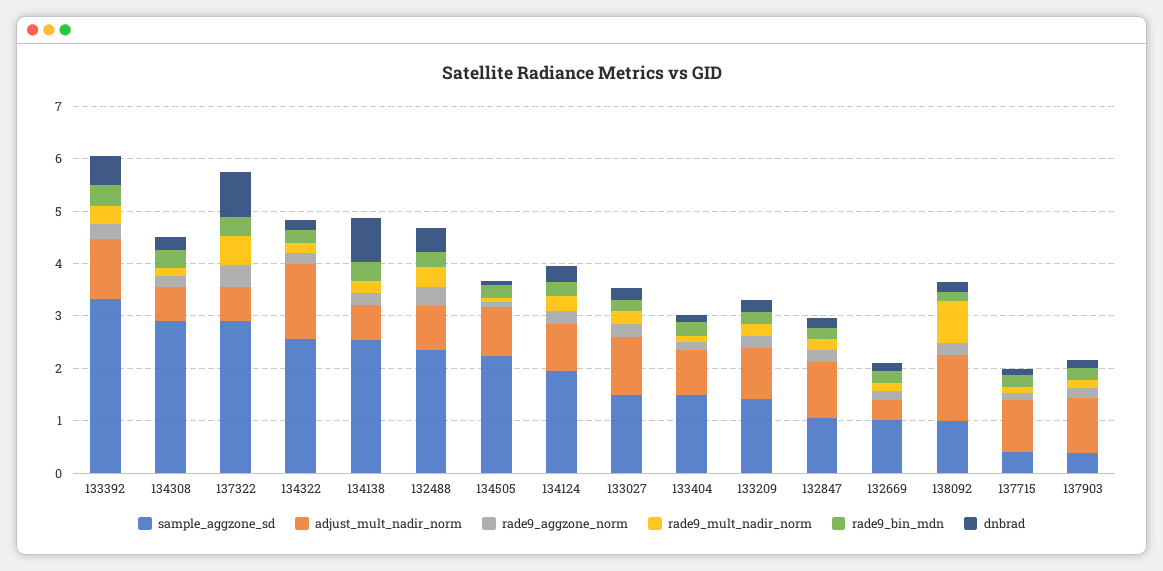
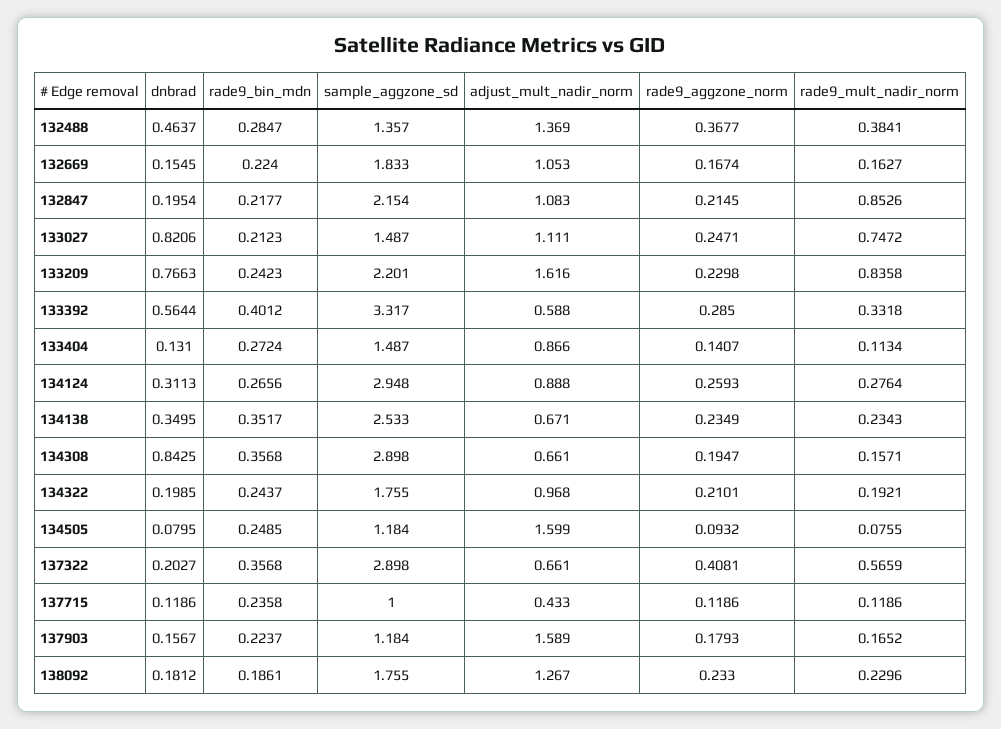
  {
    "sample_aggzone_sd": {
      "133392": 3.317,
      "134308": 2.898,
      "137322": 2.898,
-     "134322": 2.6,
+     "134322": 1.755,
      "134138": 2.533,
-     "132488": 2.4,
+     "132488": 1.357,
-     "134505": 2.2,
+     "134505": 1.184,
-     "134124": 2,
+     "134124": 2.948,
      "133027": 1.487,
      "133404": 1.487,
-     "133209": 1.4,
+     "133209": 2.201,
-     "132847": 1,
+     "132847": 2.154,
-     "132669": 1,
+     "132669": 1.833,
-     "138092": 1,
+     "138092": 1.755,
-     "137715": 0.4,
+     "137715": 1,
-     "137903": 0.4
+     "137903": 1.184
    },
    "adjust_mult_nadir_norm": {
-     "133392": 1.2,
+     "133392": 0.588,
      "134308": 0.661,
      "137322": 0.661,
-     "134322": 1.4,
+     "134322": 0.968,
      "134138": 0.671,
-     "132488": 0.8,
+     "132488": 1.369,
-     "134505": 1,
+     "134505": 1.599,
      "134124": 0.888,
      "133027": 1.111,
      "133404": 0.866,
-     "133209": 1,
+     "133209": 1.616,
      "132847": 1.083,
-     "132669": 0.4,
+     "132669": 1.053,
      "138092": 1.267,
-     "137715": 1,
+     "137715": 0.433,
-     "137903": 1
+     "137903": 1.589
    },
    "rade9_aggzone_norm": {
      "133392": 0.285,
      "134308": 0.1947,
      "137322": 0.4081,
      "134322": 0.2101,
      "134138": 0.2349,
      "132488": 0.3677,
      "134505": 0.0932,
      "134124": 0.2593,
      "133027": 0.2471,
      "133404": 0.1407,
      "133209": 0.2298,
      "132847": 0.2145,
      "132669": 0.1674,
      "138092": 0.233,
      "137715": 0.1186,
      "137903": 0.1793
    },
    "rade9_mult_nadir_norm": {
      "133392": 0.3318,
      "134308": 0.1571,
      "137322": 0.5659,
      "134322": 0.1921,
      "134138": 0.2343,
      "132488": 0.3841,
      "134505": 0.0755,
      "134124": 0.2764,
-     "133027": 0.2,
+     "133027": 0.7472,
      "133404": 0.1134,
-     "133209": 0.2,
+     "133209": 0.8358,
-     "132847": 0.2,
+     "132847": 0.8526,
      "132669": 0.1627,
-     "138092": 0.8,
+     "138092": 0.2296,
      "137715": 0.1186,
      "137903": 0.1652
    },
    "rade9_bin_mdn": {
      "133392": 0.4012,
      "134308": 0.3568,
      "137322": 0.3568,
      "134322": 0.2437,
      "134138": 0.3517,
      "132488": 0.2847,
      "134505": 0.2485,
      "134124": 0.2656,
      "133027": 0.2123,
      "133404": 0.2724,
      "133209": 0.2423,
      "132847": 0.2177,
      "132669": 0.224,
      "138092": 0.1861,
      "137715": 0.2358,
      "137903": 0.2237
    },
    "dnbrad": {
      "133392": 0.5644,
-     "134308": 0.2,
+     "134308": 0.8425,
-     "137322": 0.8,
+     "137322": 0.2027,
      "134322": 0.1985,
-     "134138": 0.8,
+     "134138": 0.3495,
      "132488": 0.4637,
      "134505": 0.0795,
      "134124": 0.3113,
-     "133027": 0.2,
+     "133027": 0.8206,
      "133404": 0.131,
-     "133209": 0.2,
+     "133209": 0.7663,
      "132847": 0.1954,
      "132669": 0.1545,
      "138092": 0.1812,
      "137715": 0.1186,
      "137903": 0.1567
    }
  }

